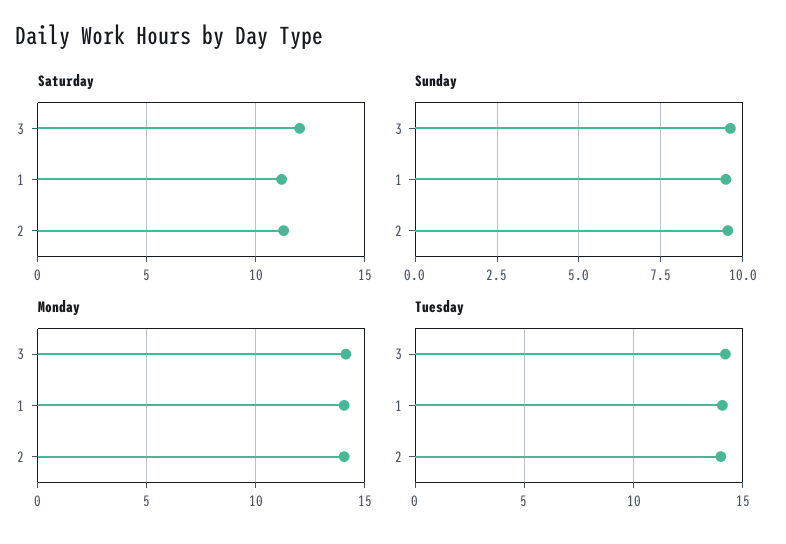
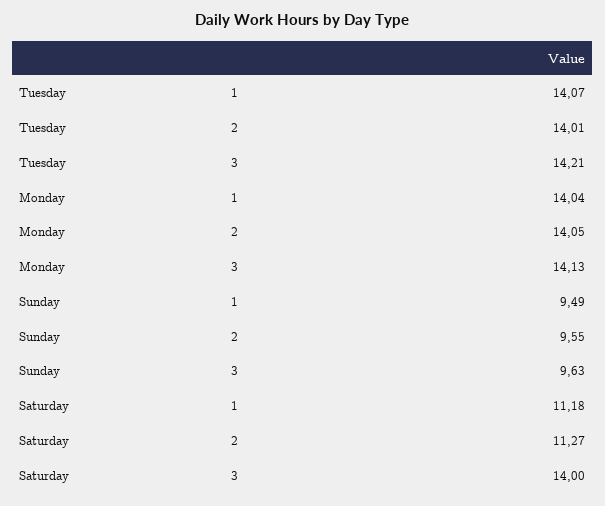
  {
    "Saturday": {
-     "3": 12,
+     "3": 14,
      "1": 11.18,
      "2": 11.27
    },
    "Sunday": {
      "3": 9.63,
      "1": 9.49,
      "2": 9.55
    },
    "Monday": {
      "3": 14.13,
      "1": 14.04,
      "2": 14.05
    },
    "Tuesday": {
      "3": 14.21,
      "1": 14.07,
      "2": 14.01
    }
  }

